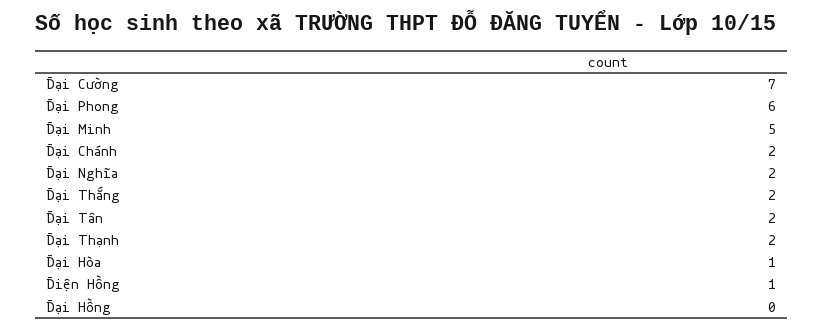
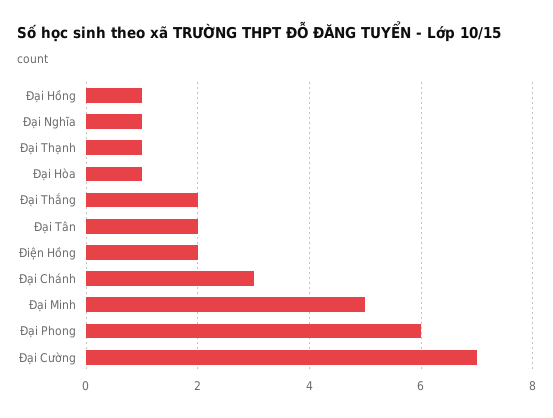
  {
    "Đại Cường": 7,
    "Đại Phong": 6,
    "Đại Minh": 5,
-   "Đại Chánh": 2,
+   "Đại Chánh": 3,
-   "Đại Nghĩa": 2,
+   "Đại Nghĩa": 1,
    "Đại Thắng": 2,
    "Đại Tân": 2,
-   "Đại Thạnh": 2,
+   "Đại Thạnh": 1,
    "Đại Hòa": 1,
-   "Điện Hồng": 1,
+   "Điện Hồng": 2,
-   "Đại Hồng": 0
+   "Đại Hồng": 1
  }

